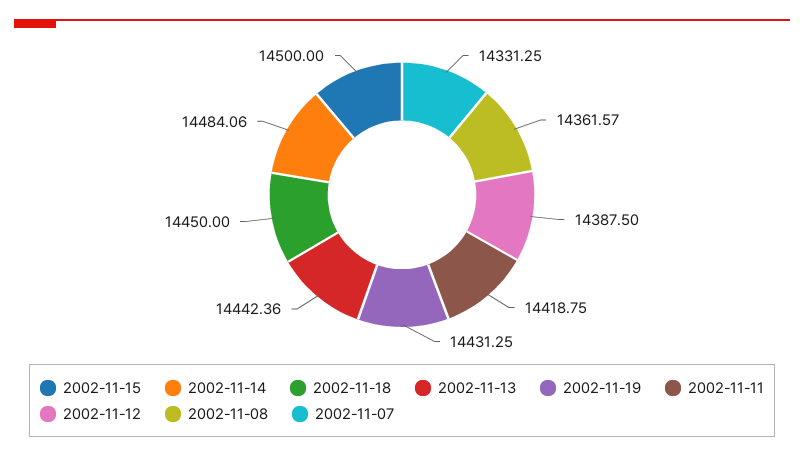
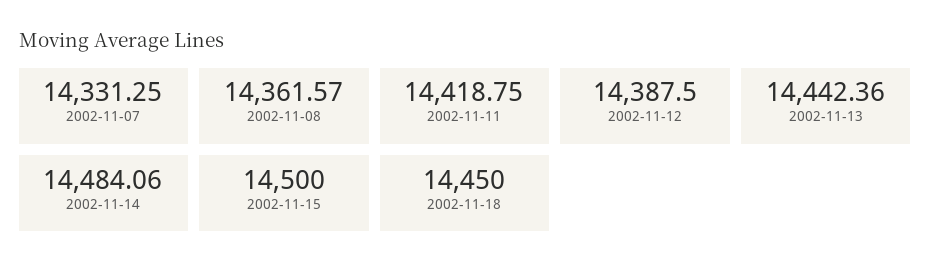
  {
    "2002-11-15": 14500,
    "2002-11-14": 14484.06,
    "2002-11-18": 14450,
    "2002-11-13": 14442.36,
-   "2002-11-19": 14431.25,
    "2002-11-11": 14418.75,
    "2002-11-12": 14387.5,
    "2002-11-08": 14361.57,
    "2002-11-07": 14331.25
  }

